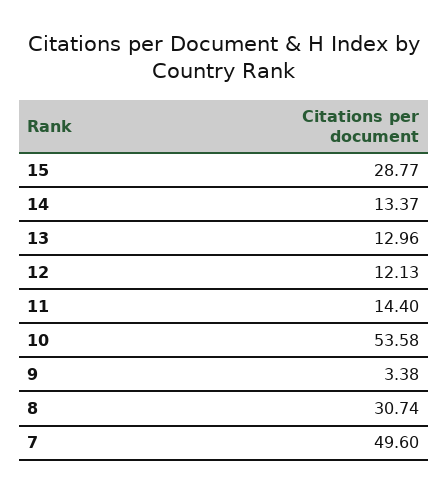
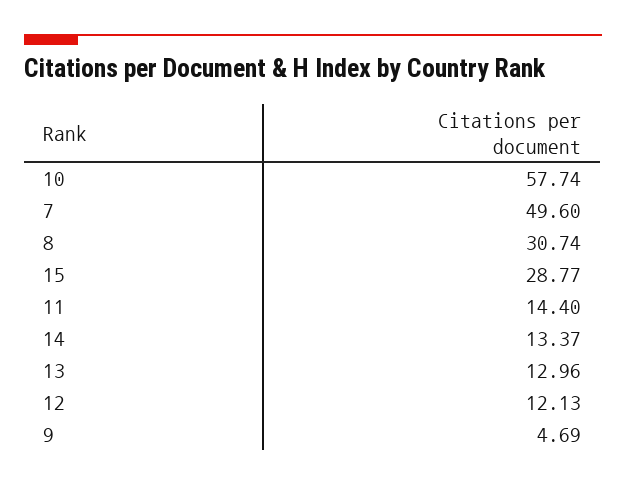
  {
    "15": 28.77,
    "14": 13.37,
    "13": 12.96,
    "12": 12.13,
    "11": 14.4,
-   "10": 53.58,
+   "10": 57.74,
-   "9": 3.38,
+   "9": 4.69,
    "8": 30.74,
    "7": 49.6
  }

